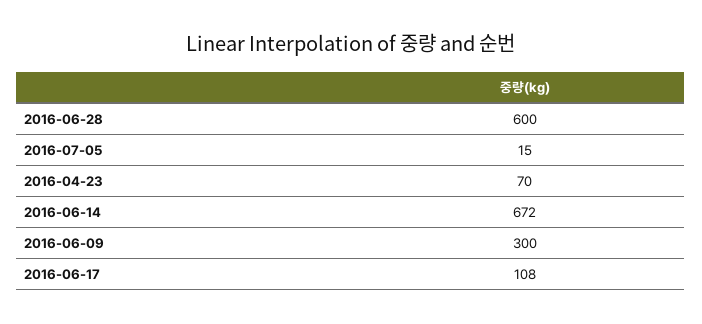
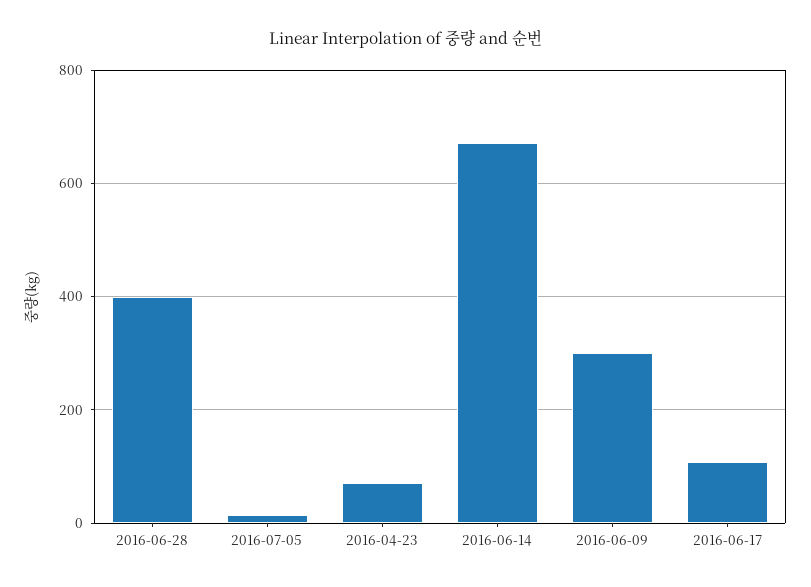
  {
-   "2016-06-28": 600,
+   "2016-06-28": 400,
    "2016-07-05": 15,
    "2016-04-23": 70,
    "2016-06-14": 672,
    "2016-06-09": 300,
    "2016-06-17": 108
  }

